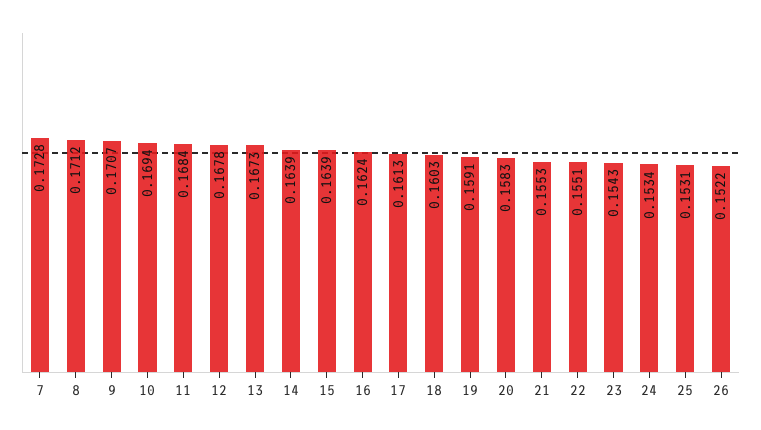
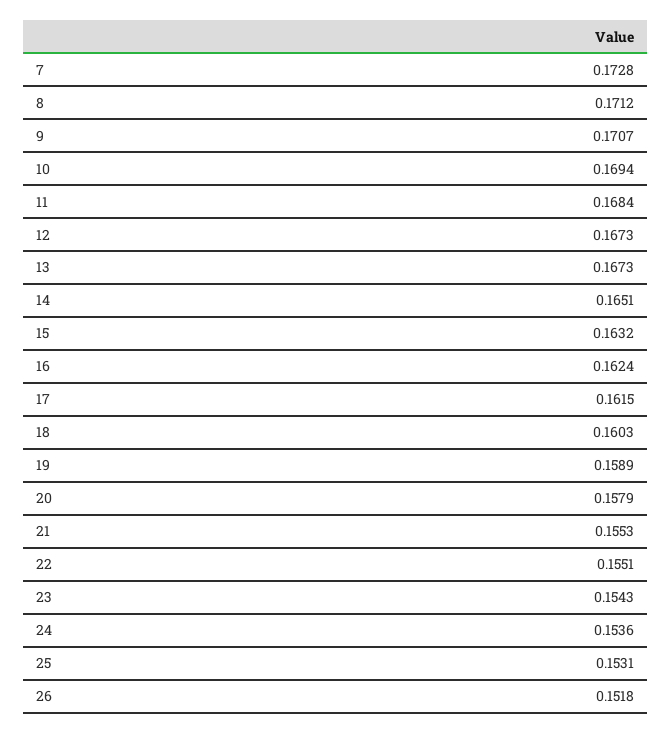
  {
    "7": 0.1728,
    "8": 0.1712,
    "9": 0.1707,
    "10": 0.1694,
    "11": 0.1684,
-   "12": 0.1678,
+   "12": 0.1673,
    "13": 0.1673,
-   "14": 0.1639,
+   "14": 0.1651,
-   "15": 0.1639,
+   "15": 0.1632,
    "16": 0.1624,
-   "17": 0.1613,
+   "17": 0.1615,
    "18": 0.1603,
-   "19": 0.1591,
+   "19": 0.1589,
-   "20": 0.1583,
+   "20": 0.1579,
    "21": 0.1553,
    "22": 0.1551,
    "23": 0.1543,
-   "24": 0.1534,
+   "24": 0.1536,
    "25": 0.1531,
-   "26": 0.1522
+   "26": 0.1518
  }

